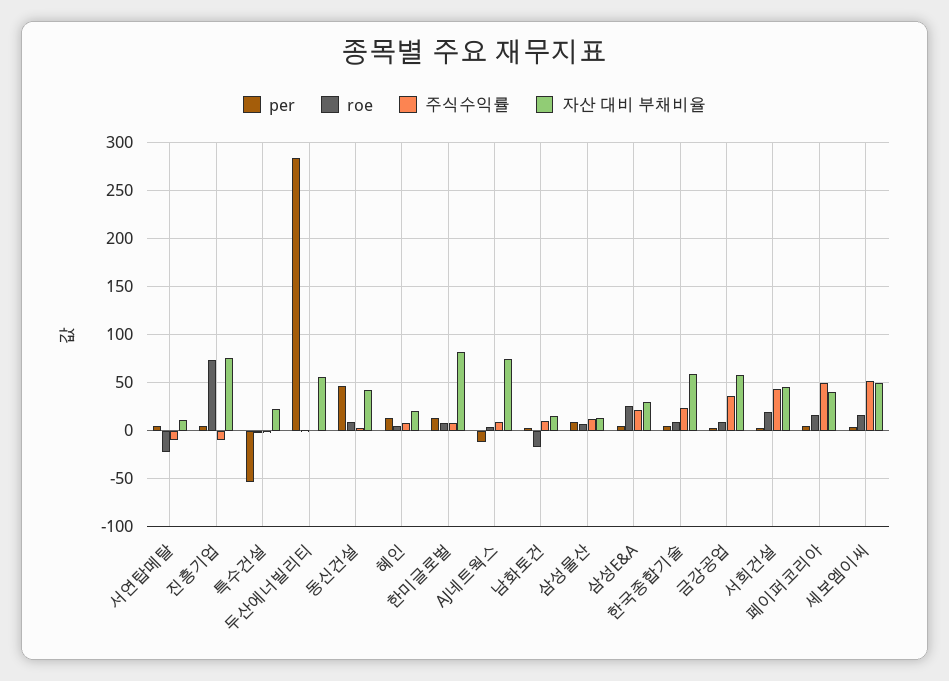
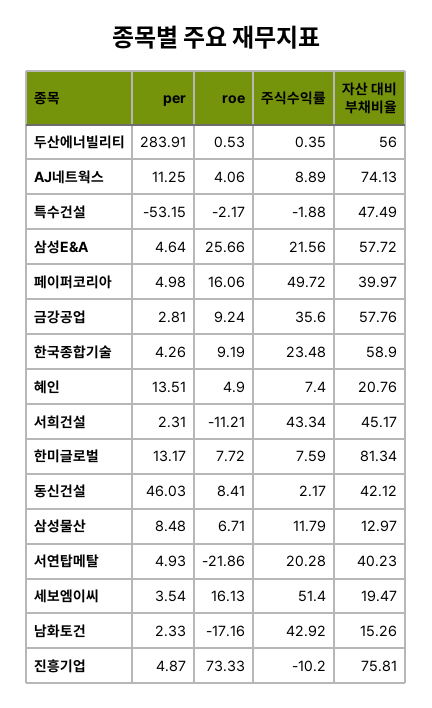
  {
    "per": {
      "서연탑메탈": 4.93,
      "진흥기업": 4.87,
      "특수건설": -53.15,
      "두산에너빌리티": 283.91,
      "동신건설": 46.03,
      "혜인": 13.51,
      "한미글로벌": 13.17,
-     "AJ네트웍스": -10,
+     "AJ네트웍스": 11.25,
      "남화토건": 2.33,
      "삼성물산": 8.48,
      "삼성E&A": 4.64,
      "한국종합기술": 4.26,
      "금강공업": 2.81,
      "서희건설": 2.31,
      "페이퍼코리아": 4.98,
      "세보엠이씨": 3.54
    },
    "roe": {
      "서연탑메탈": -21.86,
      "진흥기업": 73.33,
      "특수건설": -2.17,
      "두산에너빌리티": 0.53,
      "동신건설": 8.41,
      "혜인": 4.9,
      "한미글로벌": 7.72,
      "AJ네트웍스": 4.06,
      "남화토건": -17.16,
      "삼성물산": 6.71,
      "삼성E&A": 25.66,
      "한국종합기술": 9.19,
      "금강공업": 9.24,
-     "서희건설": 20,
+     "서희건설": -11.21,
      "페이퍼코리아": 16.06,
      "세보엠이씨": 16.13
    },
    "주식수익률": {
-     "서연탑메탈": -10,
+     "서연탑메탈": 20.28,
      "진흥기업": -10.2,
      "특수건설": -1.88,
      "두산에너빌리티": 0.35,
      "동신건설": 2.17,
      "혜인": 7.4,
      "한미글로벌": 7.59,
      "AJ네트웍스": 8.89,
-     "남화토건": 10,
+     "남화토건": 42.92,
      "삼성물산": 11.79,
      "삼성E&A": 21.56,
      "한국종합기술": 23.48,
      "금강공업": 35.6,
      "서희건설": 43.34,
      "페이퍼코리아": 49.72,
      "세보엠이씨": 51.4
    },
    "자산 대비 부채비율": {
-     "서연탑메탈": 10,
+     "서연탑메탈": 40.23,
      "진흥기업": 75.81,
-     "특수건설": 20,
+     "특수건설": 47.49,
      "두산에너빌리티": 56,
      "동신건설": 42.12,
      "혜인": 20.76,
      "한미글로벌": 81.34,
      "AJ네트웍스": 74.13,
      "남화토건": 15.26,
      "삼성물산": 12.97,
-     "삼성E&A": 30,
+     "삼성E&A": 57.72,
      "한국종합기술": 58.9,
      "금강공업": 57.76,
      "서희건설": 45.17,
      "페이퍼코리아": 39.97,
-     "세보엠이씨": 50
+     "세보엠이씨": 19.47
    }
  }

